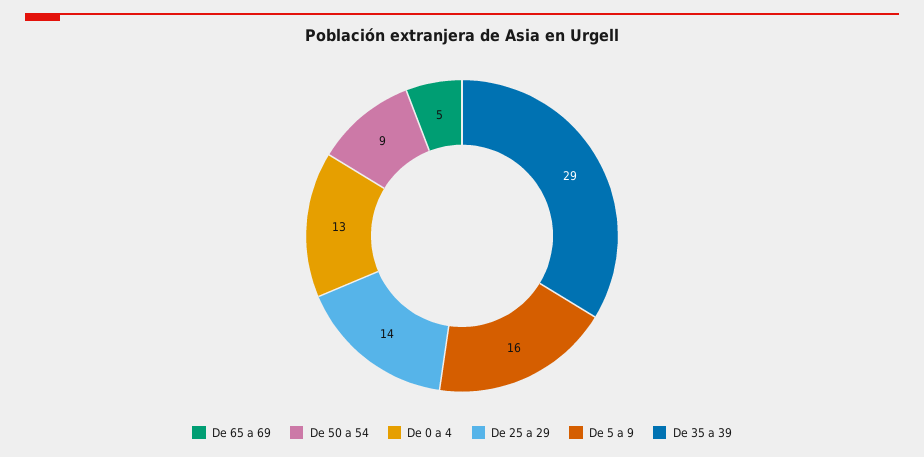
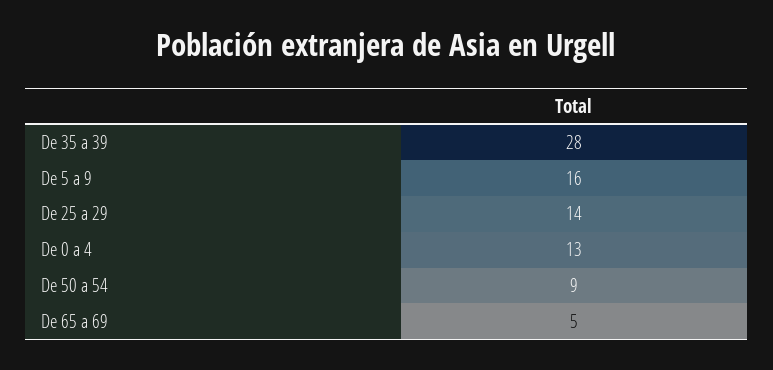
  {
    "De 65 a 69": 5,
    "De 50 a 54": 9,
    "De 0 a 4": 13,
    "De 25 a 29": 14,
    "De 5 a 9": 16,
-   "De 35 a 39": 29
+   "De 35 a 39": 28
  }

